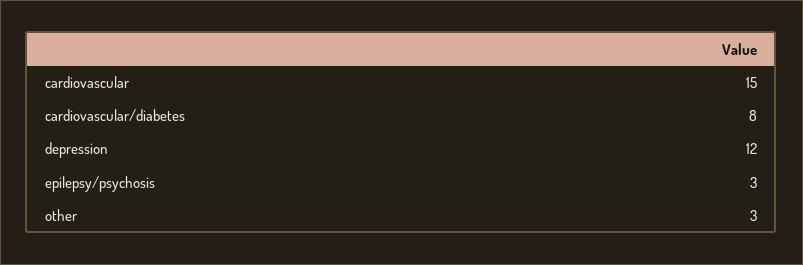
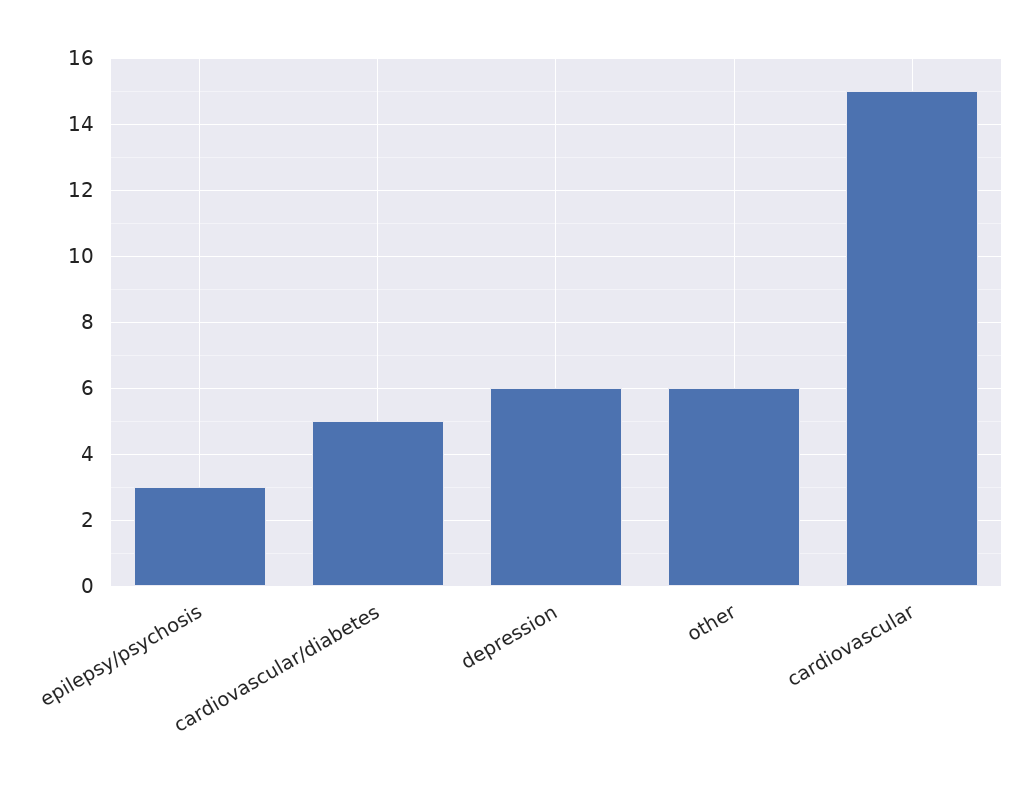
  {
    "cardiovascular": 15,
-   "cardiovascular/diabetes": 8,
+   "cardiovascular/diabetes": 5,
-   "depression": 12,
+   "depression": 6,
    "epilepsy/psychosis": 3,
-   "other": 3
+   "other": 6
  }

